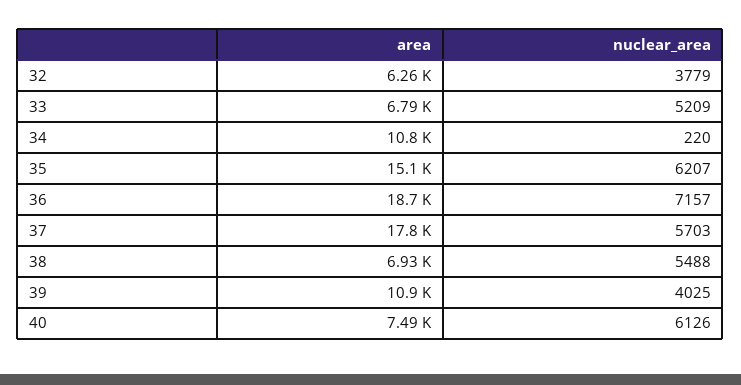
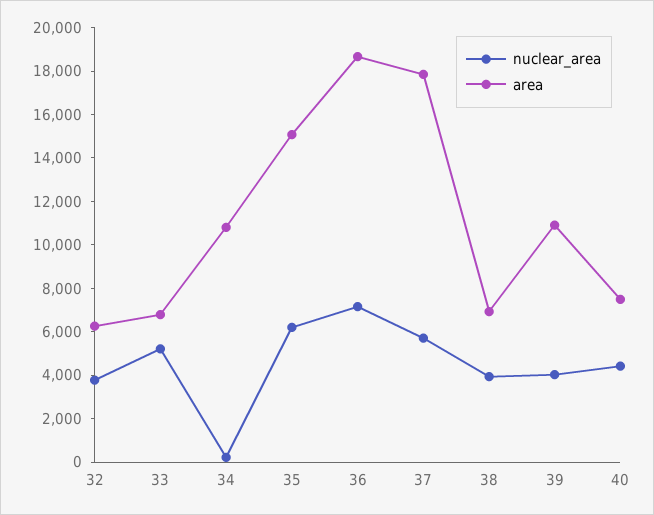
  {
    "area": {
      "32": 6260,
      "33": 6790,
      "34": 10800,
      "35": 15100,
      "36": 18700,
      "37": 17800,
      "38": 6930,
      "39": 10900,
      "40": 7490
    },
    "nuclear_area": {
      "32": 3779,
      "33": 5209,
      "34": 220,
      "35": 6207,
      "36": 7157,
      "37": 5703,
-     "38": 5488,
+     "38": 4000,
      "39": 4025,
-     "40": 6126
+     "40": 4500
    }
  }

